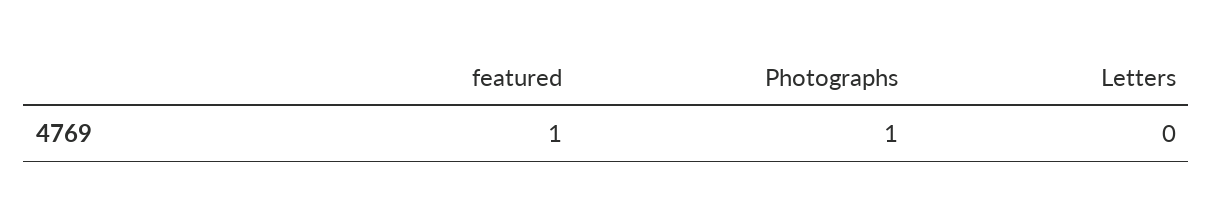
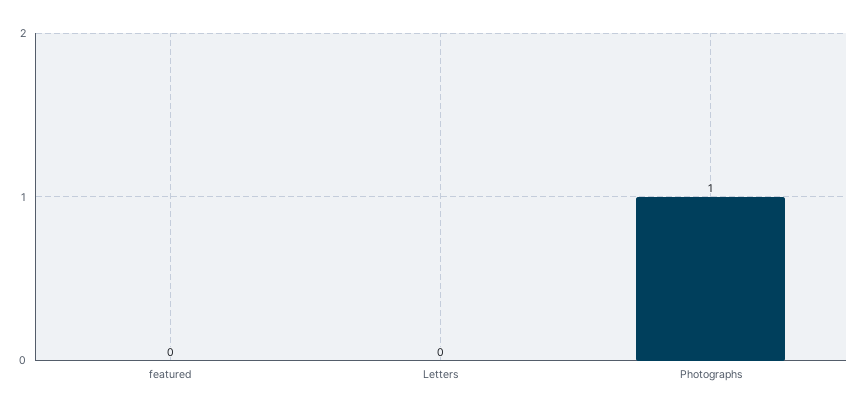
  {
-   "featured": 1,
+   "featured": 0,
    "Photographs": 1,
    "Letters": 0
  }

